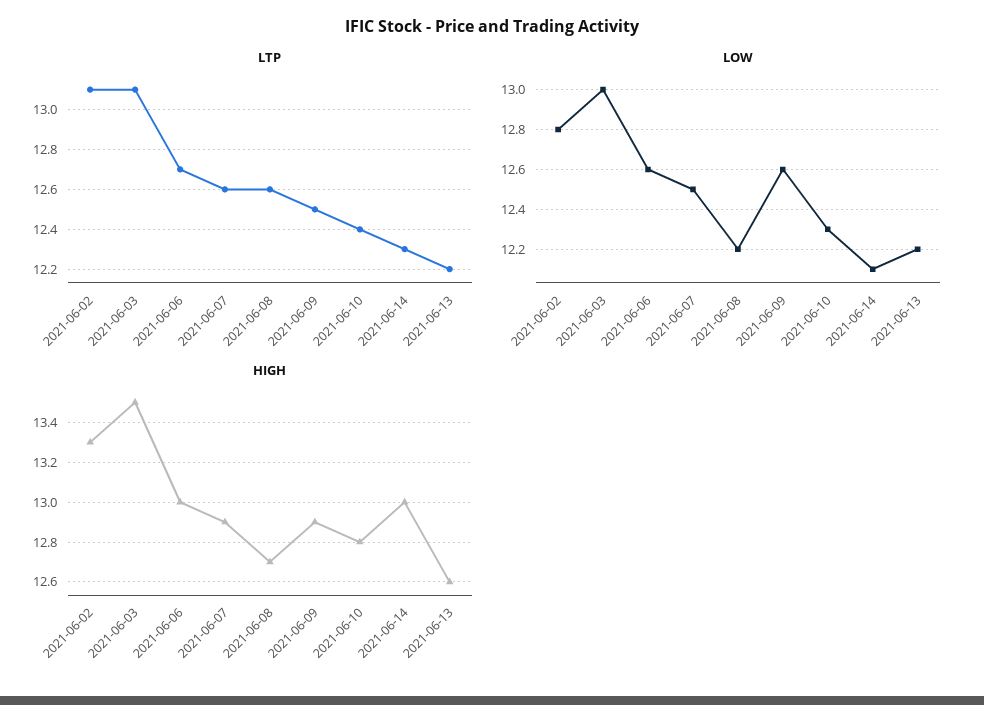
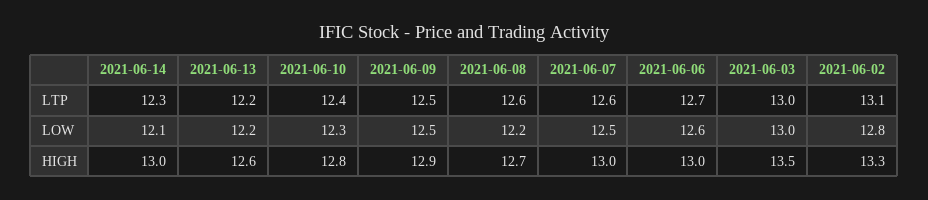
  {
    "LTP": {
      "2021-06-02": 13.1,
-     "2021-06-03": 13.1,
+     "2021-06-03": 13,
      "2021-06-06": 12.7,
      "2021-06-07": 12.6,
      "2021-06-08": 12.6,
      "2021-06-09": 12.5,
      "2021-06-10": 12.4,
      "2021-06-14": 12.3,
      "2021-06-13": 12.2
    },
    "LOW": {
      "2021-06-02": 12.8,
      "2021-06-03": 13,
      "2021-06-06": 12.6,
      "2021-06-07": 12.5,
      "2021-06-08": 12.2,
-     "2021-06-09": 12.6,
+     "2021-06-09": 12.5,
      "2021-06-10": 12.3,
      "2021-06-14": 12.1,
      "2021-06-13": 12.2
    },
    "HIGH": {
      "2021-06-02": 13.3,
      "2021-06-03": 13.5,
      "2021-06-06": 13,
-     "2021-06-07": 12.9,
+     "2021-06-07": 13,
      "2021-06-08": 12.7,
      "2021-06-09": 12.9,
      "2021-06-10": 12.8,
      "2021-06-14": 13,
      "2021-06-13": 12.6
    }
  }

